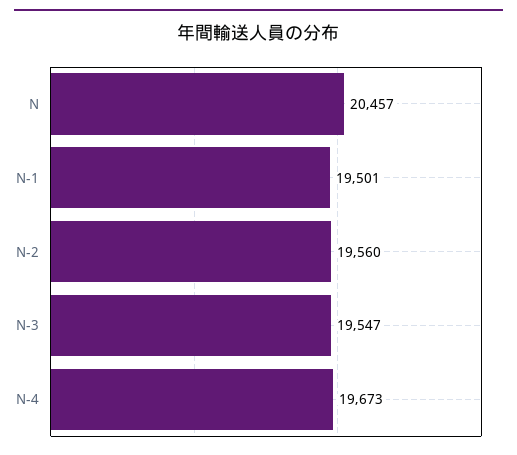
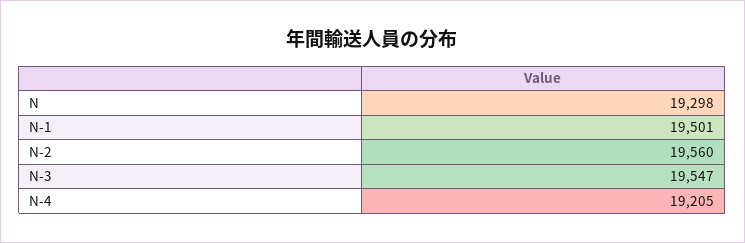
  {
-   "N": 20457,
+   "N": 19298,
    "N-1": 19501,
    "N-2": 19560,
    "N-3": 19547,
-   "N-4": 19673
+   "N-4": 19205
  }

